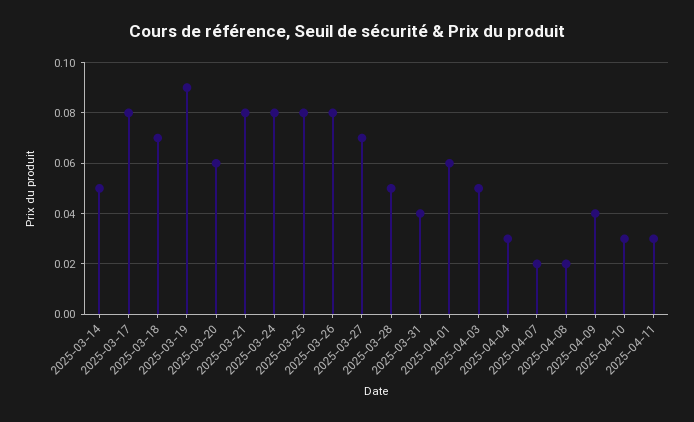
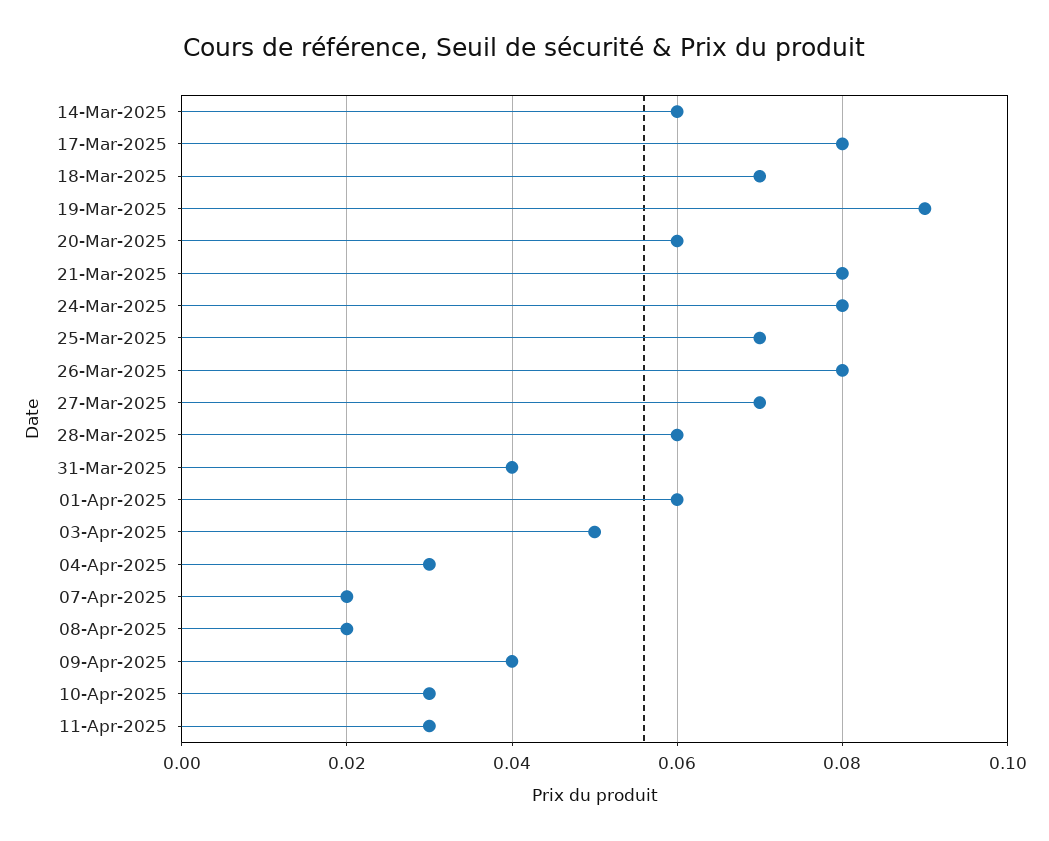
  {
-   "2025-03-14": 0.05,
+   "2025-03-14": 0.06,
    "2025-03-17": 0.08,
    "2025-03-18": 0.07,
    "2025-03-19": 0.09,
    "2025-03-20": 0.06,
    "2025-03-21": 0.08,
    "2025-03-24": 0.08,
-   "2025-03-25": 0.08,
+   "2025-03-25": 0.07,
    "2025-03-26": 0.08,
    "2025-03-27": 0.07,
-   "2025-03-28": 0.05,
+   "2025-03-28": 0.06,
    "2025-03-31": 0.04,
    "2025-04-01": 0.06,
    "2025-04-03": 0.05,
    "2025-04-04": 0.03,
    "2025-04-07": 0.02,
    "2025-04-08": 0.02,
    "2025-04-09": 0.04,
    "2025-04-10": 0.03,
    "2025-04-11": 0.03
  }

